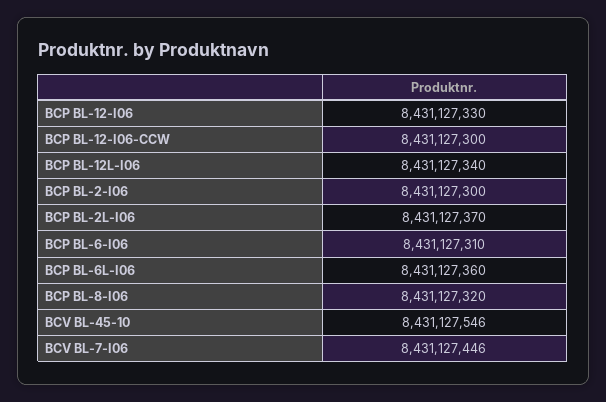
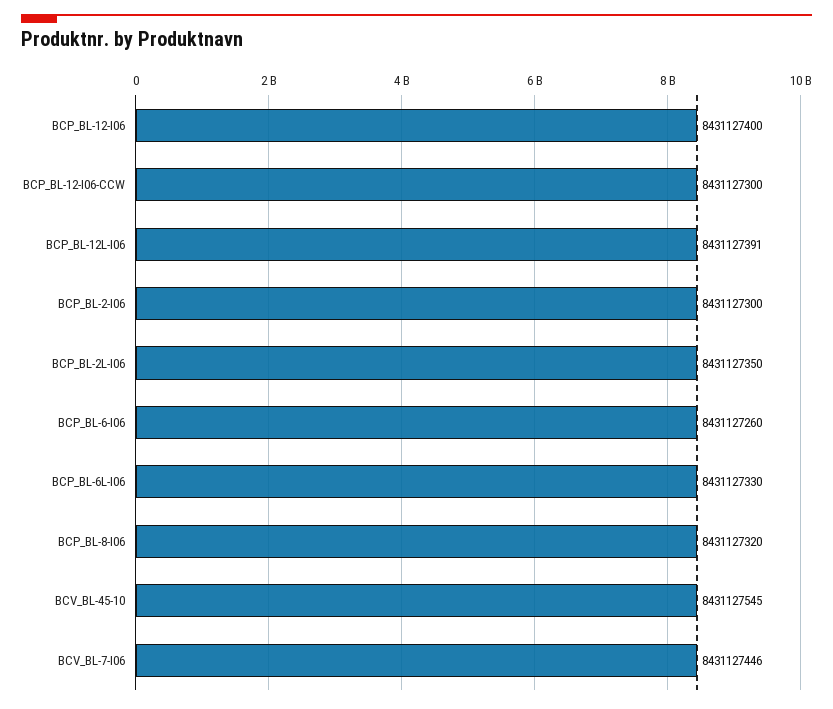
  {
-   "BCP BL-12-I06": 8431127330,
+   "BCP BL-12-I06": 8431127400,
    "BCP BL-12-I06-CCW": 8431127300,
-   "BCP BL-12L-I06": 8431127340,
+   "BCP BL-12L-I06": 8431127391,
    "BCP BL-2-I06": 8431127300,
-   "BCP BL-2L-I06": 8431127370,
+   "BCP BL-2L-I06": 8431127350,
-   "BCP BL-6-I06": 8431127310,
+   "BCP BL-6-I06": 8431127260,
-   "BCP BL-6L-I06": 8431127360,
+   "BCP BL-6L-I06": 8431127330,
    "BCP BL-8-I06": 8431127320,
-   "BCV BL-45-10": 8431127546,
+   "BCV BL-45-10": 8431127545,
    "BCV BL-7-I06": 8431127446
  }

